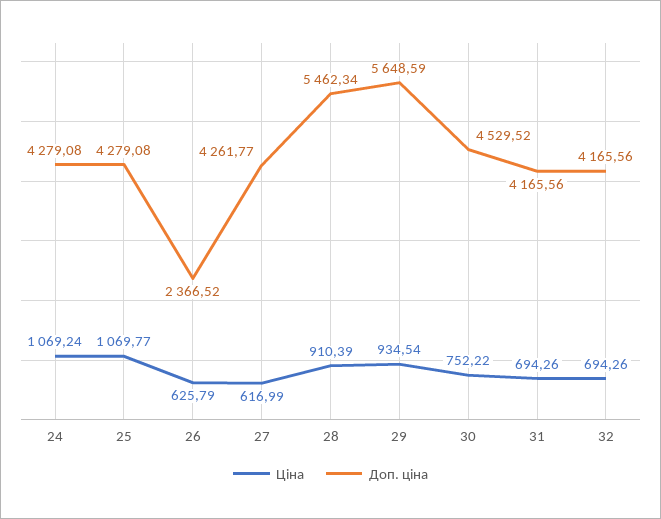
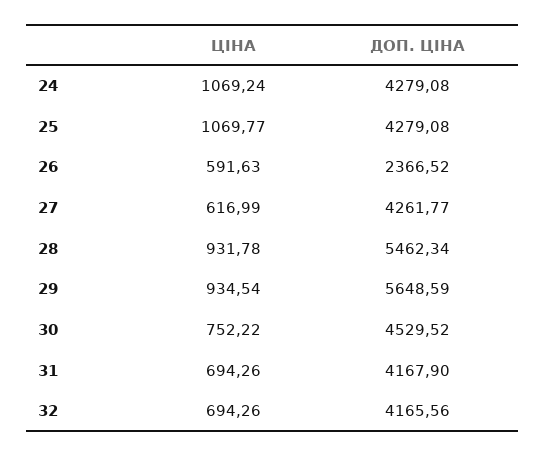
  {
    "Ціна": {
      "24": 1069.24,
      "25": 1069.77,
-     "26": 625.79,
+     "26": 591.63,
      "27": 616.99,
-     "28": 910.39,
+     "28": 931.78,
      "29": 934.54,
      "30": 752.22,
      "31": 694.26,
      "32": 694.26
    },
    "Доп. ціна": {
      "24": 4279.08,
      "25": 4279.08,
      "26": 2366.52,
      "27": 4261.77,
      "28": 5462.34,
      "29": 5648.59,
      "30": 4529.52,
-     "31": 4165.56,
+     "31": 4167.9,
      "32": 4165.56
    }
  }

